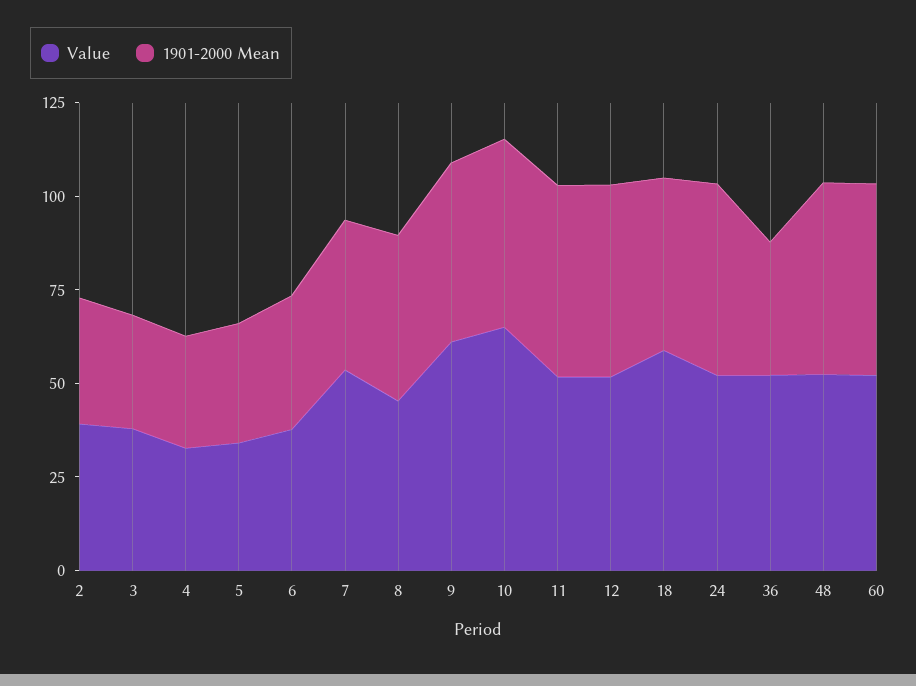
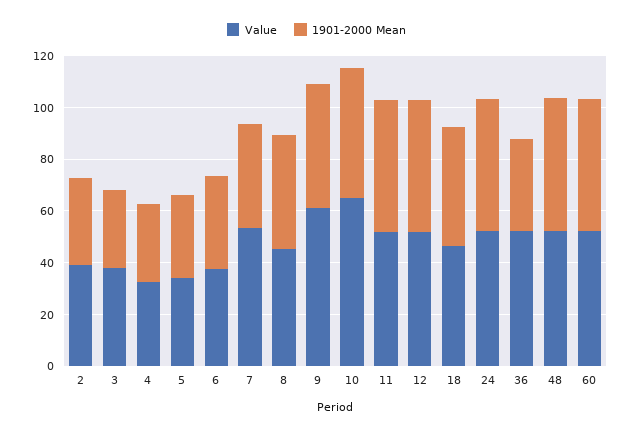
  {
    "Value": {
      "2": 40,
      "3": 40,
      "4": 35,
      "5": 35,
      "6": 40,
      "7": 55,
      "8": 45,
      "9": 60,
      "10": 65,
      "11": 50,
      "12": 50,
-     "18": 60,
+     "18": 45,
      "24": 50,
      "36": 50,
      "48": 50,
      "60": 50
    },
    "1901-2000 Mean": {
      "2": 35,
      "3": 30,
      "4": 30,
      "5": 30,
      "6": 35,
      "7": 40,
      "8": 45,
      "9": 50,
      "10": 50,
      "11": 50,
      "12": 50,
      "18": 45,
      "24": 50,
      "36": 35,
      "48": 50,
      "60": 50
    }
  }

